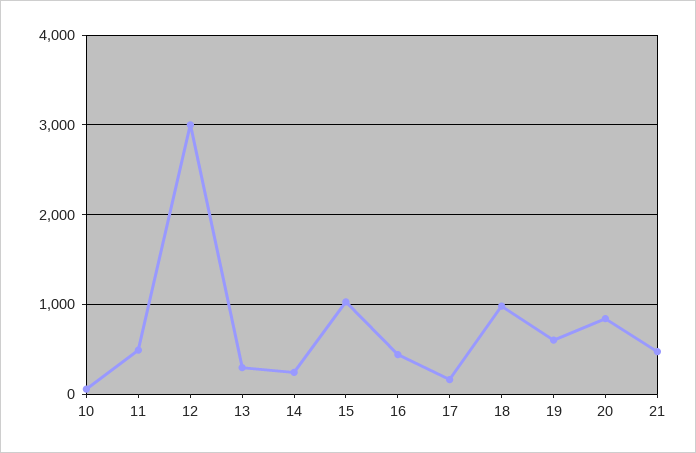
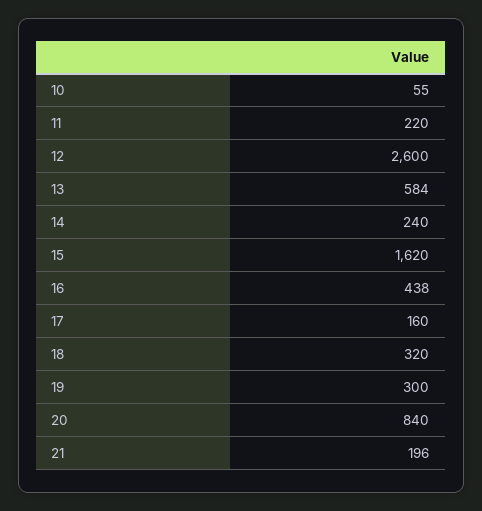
  {
    "10": 55,
-   "11": 500,
+   "11": 220,
-   "12": 3000,
+   "12": 2600,
-   "13": 300,
+   "13": 584,
    "14": 240,
-   "15": 1000,
+   "15": 1620,
    "16": 438,
    "17": 160,
-   "18": 1000,
+   "18": 320,
-   "19": 600,
+   "19": 300,
    "20": 840,
-   "21": 500
+   "21": 196
  }

